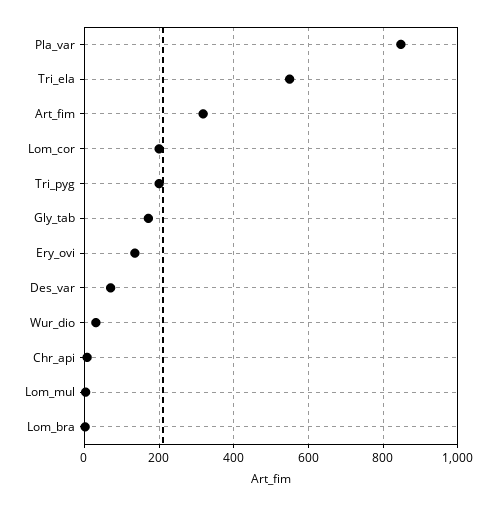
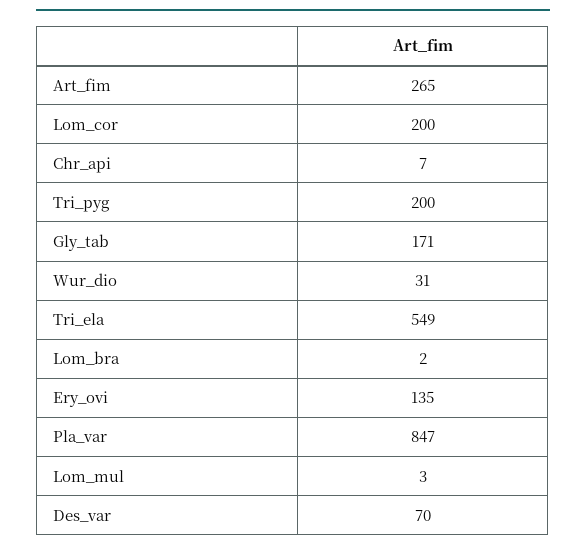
  {
    "Pla_var": 847,
    "Tri_ela": 549,
-   "Art_fim": 320,
+   "Art_fim": 265,
    "Lom_cor": 200,
    "Tri_pyg": 200,
    "Gly_tab": 171,
    "Ery_ovi": 135,
    "Des_var": 70,
    "Wur_dio": 31,
    "Chr_api": 7,
    "Lom_mul": 3,
    "Lom_bra": 2
  }

